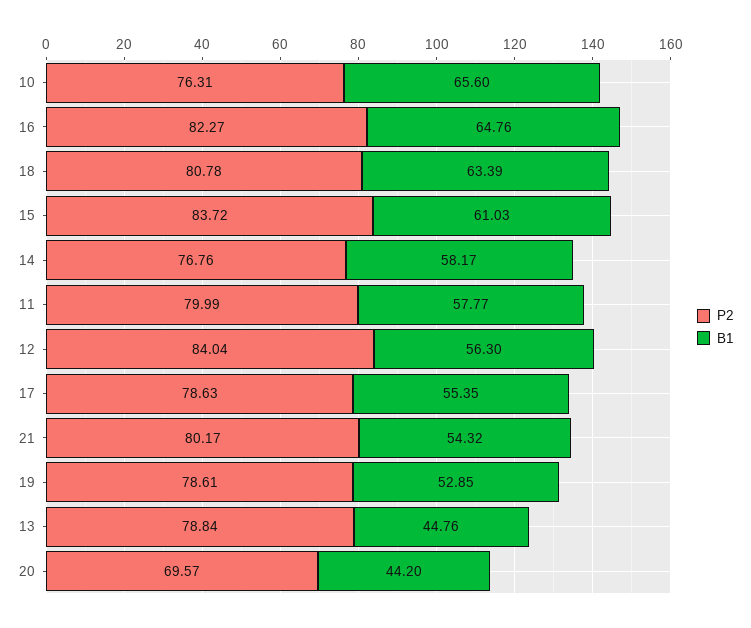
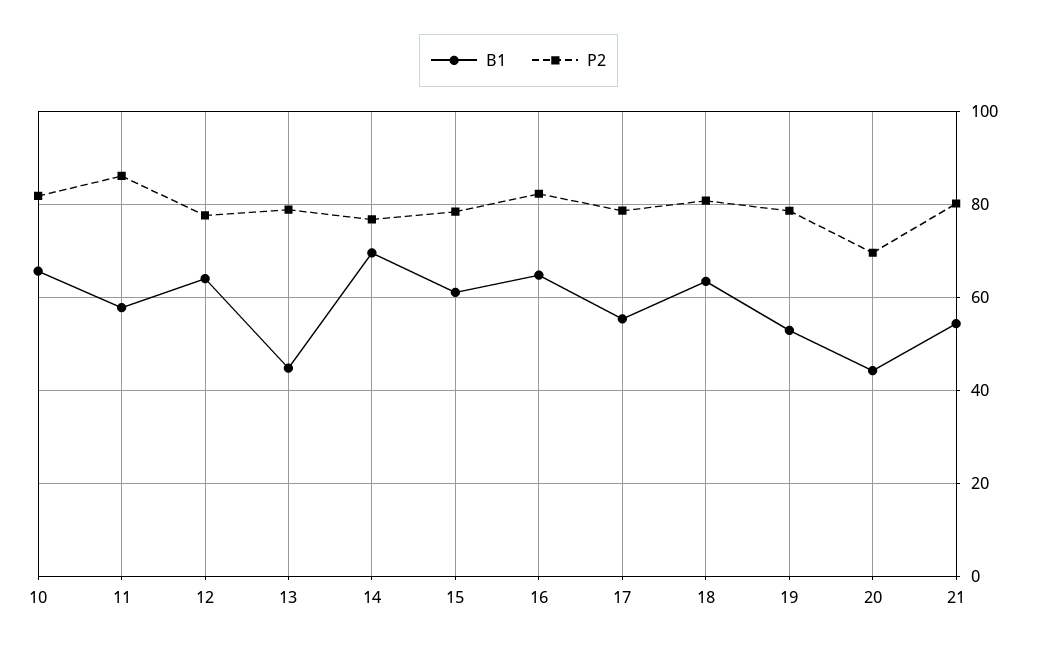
  {
    "P2": {
-     "10": 76.31,
+     "10": 82,
      "16": 82.27,
      "18": 80.78,
-     "15": 83.72,
+     "15": 78,
      "14": 76.76,
-     "11": 79.99,
+     "11": 86,
-     "12": 84.04,
+     "12": 78,
      "17": 78.63,
      "21": 80.17,
      "19": 78.61,
      "13": 78.84,
      "20": 69.57
    },
    "B1": {
      "10": 65.6,
      "16": 64.76,
      "18": 63.39,
      "15": 61.03,
-     "14": 58.17,
+     "14": 70,
      "11": 57.77,
-     "12": 56.3,
+     "12": 64,
      "17": 55.35,
      "21": 54.32,
      "19": 52.85,
      "13": 44.76,
      "20": 44.2
    }
  }

